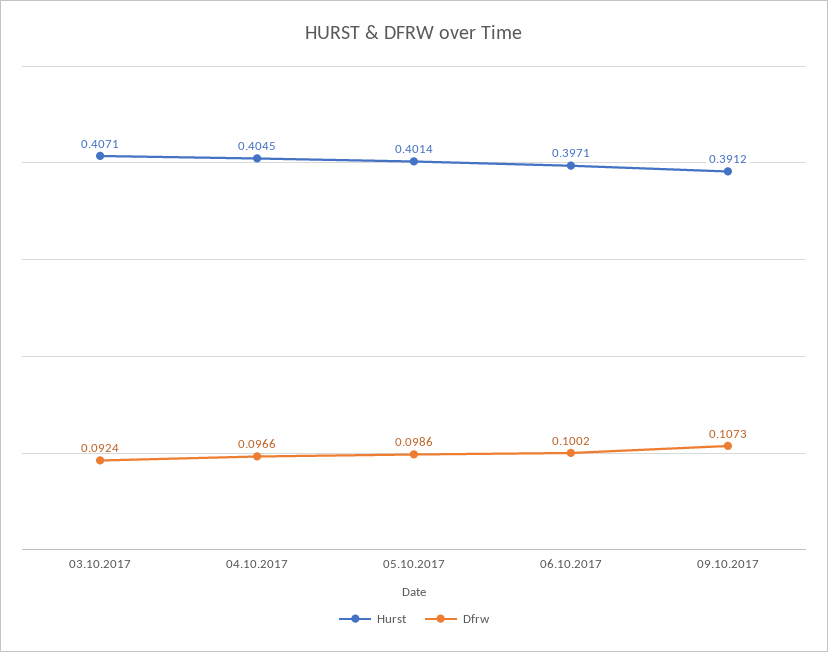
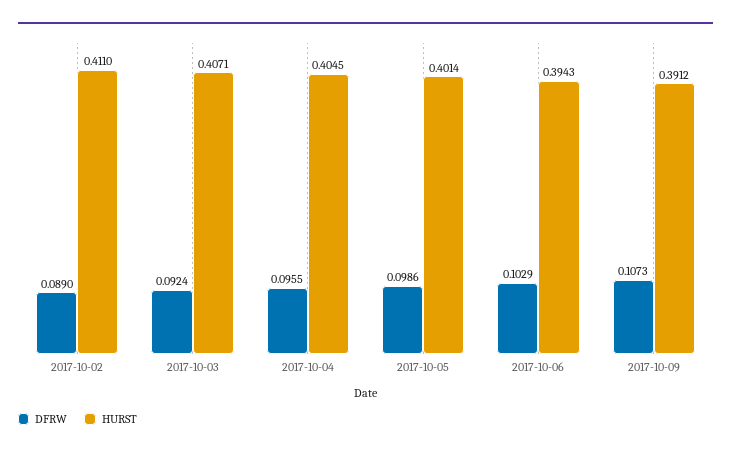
  {
    "Hurst": {
      "03.10.2017": 0.4071,
      "04.10.2017": 0.4045,
      "05.10.2017": 0.4014,
-     "06.10.2017": 0.3971,
+     "06.10.2017": 0.3943,
-     "09.10.2017": 0.3912
+     "09.10.2017": 0.3912,
+     "2017-10-02": 0.411
    },
    "Dfrw": {
      "03.10.2017": 0.0924,
-     "04.10.2017": 0.0966,
+     "04.10.2017": 0.0955,
      "05.10.2017": 0.0986,
-     "06.10.2017": 0.1002,
+     "06.10.2017": 0.1029,
-     "09.10.2017": 0.1073
+     "09.10.2017": 0.1073,
+     "2017-10-02": 0.089
    }
  }

